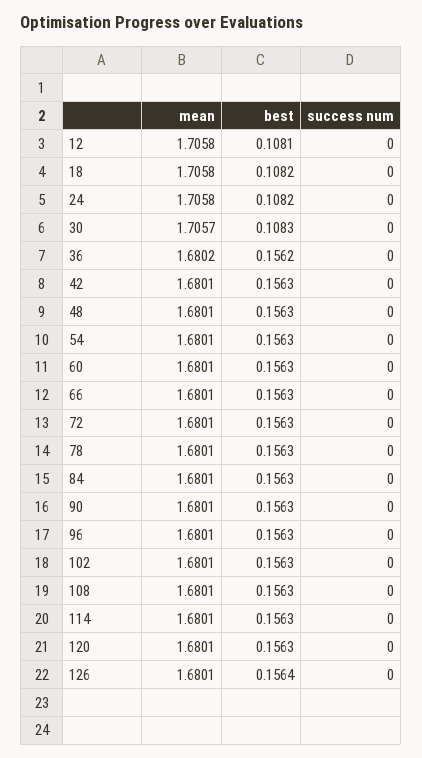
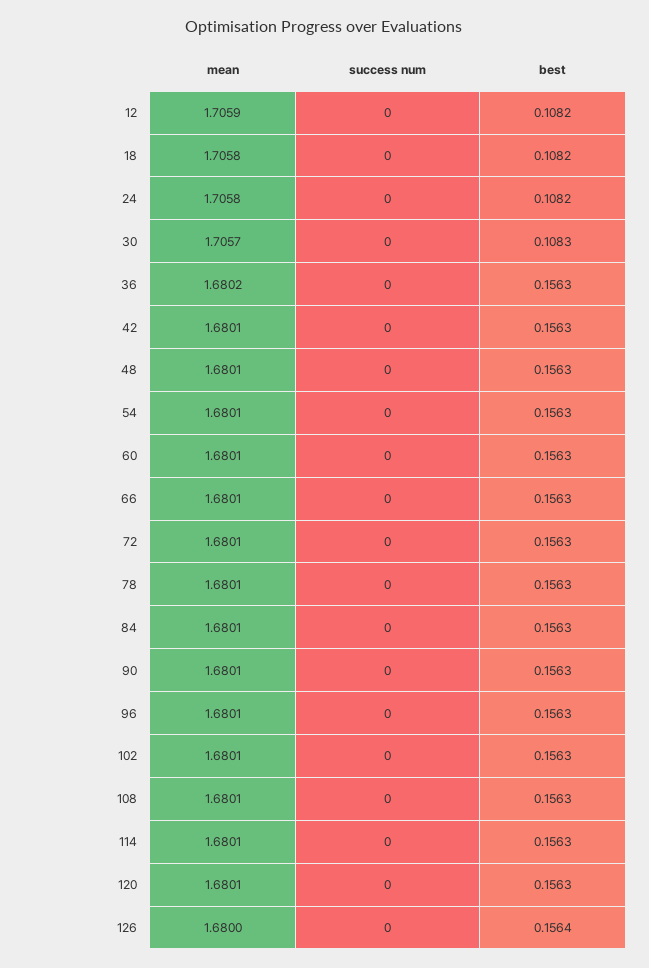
  {
    "mean": {
-     "12": 1.7058,
+     "12": 1.7059,
      "18": 1.7058,
      "24": 1.7058,
      "30": 1.7057,
      "36": 1.6802,
      "42": 1.6801,
      "48": 1.6801,
      "54": 1.6801,
      "60": 1.6801,
      "66": 1.6801,
      "72": 1.6801,
      "78": 1.6801,
      "84": 1.6801,
      "90": 1.6801,
      "96": 1.6801,
      "102": 1.6801,
      "108": 1.6801,
      "114": 1.6801,
      "120": 1.6801,
-     "126": 1.6801
+     "126": 1.68
    },
    "best": {
-     "12": 0.1081,
+     "12": 0.1082,
      "18": 0.1082,
      "24": 0.1082,
      "30": 0.1083,
-     "36": 0.1562,
+     "36": 0.1563,
      "42": 0.1563,
      "48": 0.1563,
      "54": 0.1563,
      "60": 0.1563,
      "66": 0.1563,
      "72": 0.1563,
      "78": 0.1563,
      "84": 0.1563,
      "90": 0.1563,
      "96": 0.1563,
      "102": 0.1563,
      "108": 0.1563,
      "114": 0.1563,
      "120": 0.1563,
      "126": 0.1564
    },
    "success num": {
      "12": 0,
      "18": 0,
      "24": 0,
      "30": 0,
      "36": 0,
      "42": 0,
      "48": 0,
      "54": 0,
      "60": 0,
      "66": 0,
      "72": 0,
      "78": 0,
      "84": 0,
      "90": 0,
      "96": 0,
      "102": 0,
      "108": 0,
      "114": 0,
      "120": 0,
      "126": 0
    }
  }

